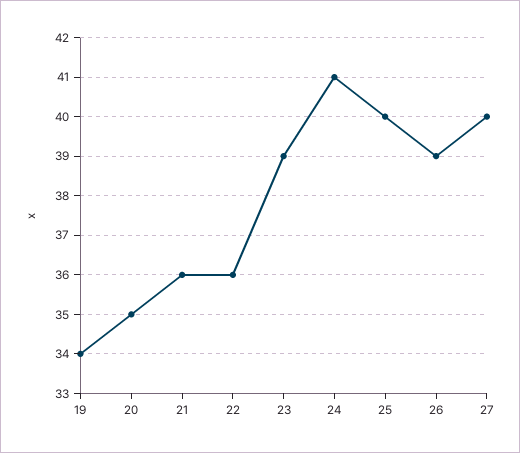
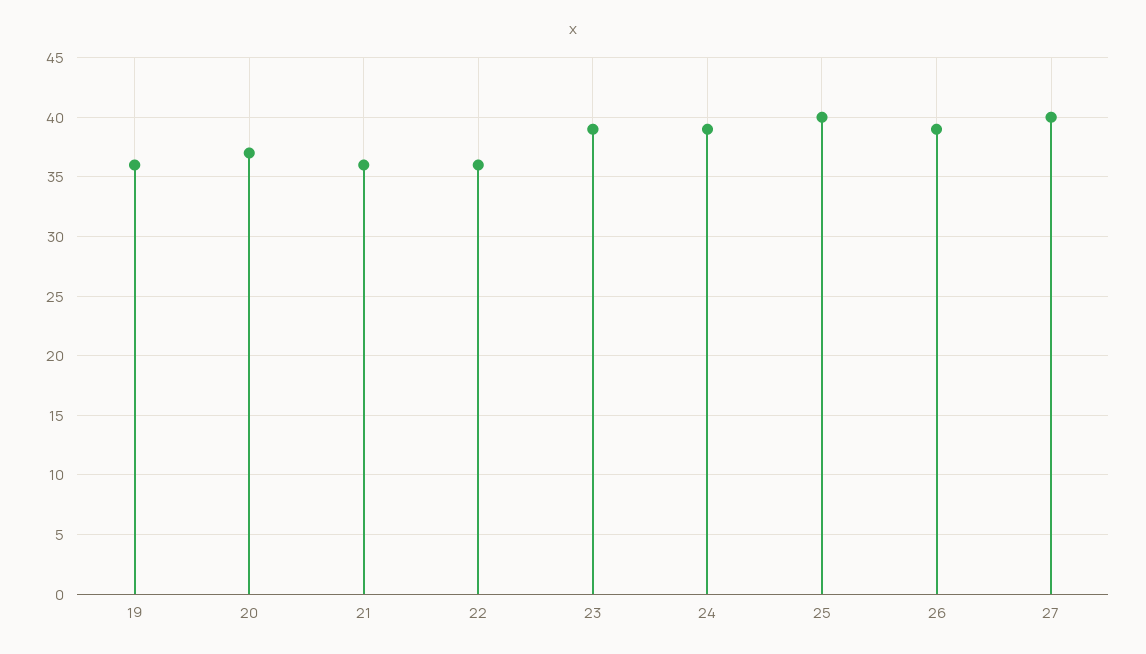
  {
-   "19": 34,
+   "19": 36,
-   "20": 35,
+   "20": 37,
    "21": 36,
    "22": 36,
    "23": 39,
-   "24": 41,
+   "24": 39,
    "25": 40,
    "26": 39,
    "27": 40
  }

